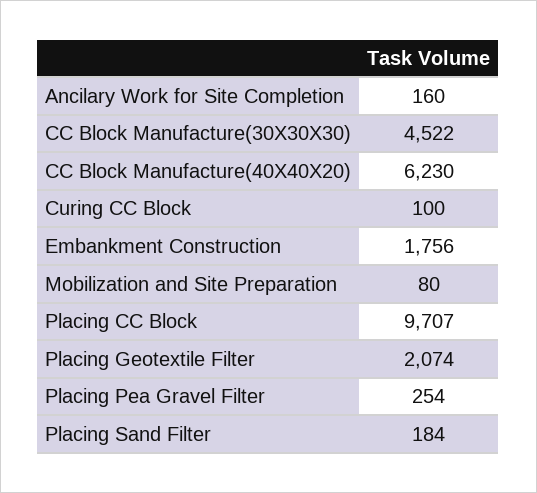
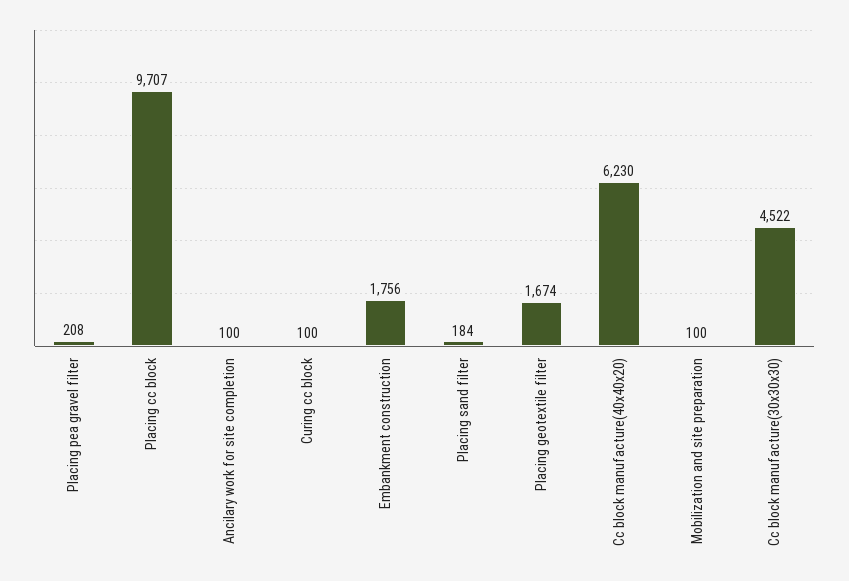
  {
-   "Ancilary Work for Site Completion": 160,
+   "Ancilary Work for Site Completion": 100,
    "CC Block Manufacture(30X30X30)": 4522,
    "CC Block Manufacture(40X40X20)": 6230,
    "Curing CC Block": 100,
    "Embankment Construction": 1756,
-   "Mobilization and Site Preparation": 80,
+   "Mobilization and Site Preparation": 100,
    "Placing CC Block": 9707,
-   "Placing Geotextile Filter": 2074,
+   "Placing Geotextile Filter": 1674,
-   "Placing Pea Gravel Filter": 254,
+   "Placing Pea Gravel Filter": 208,
    "Placing Sand Filter": 184
  }

